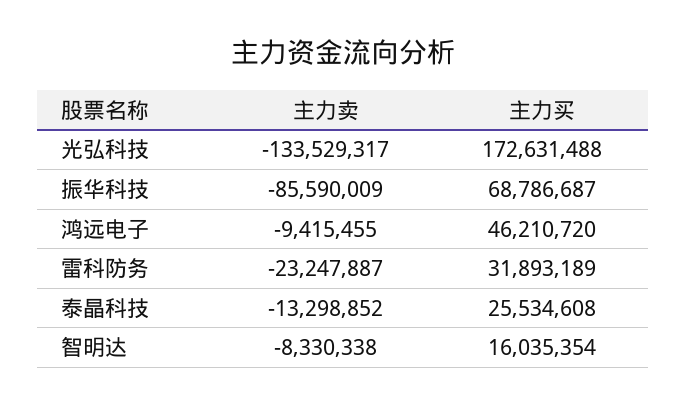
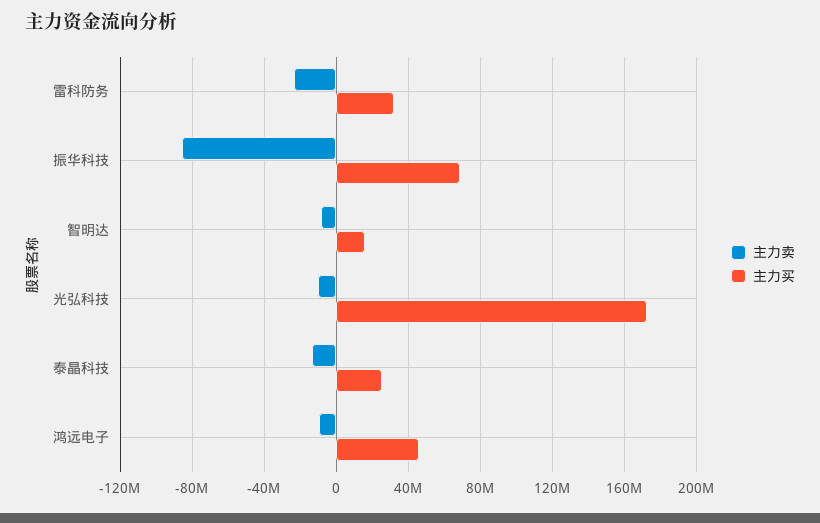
  {
    "主力卖": {
-     "光弘科技": -133529317,
+     "光弘科技": -10000000,
      "振华科技": -85590009,
      "鸿远电子": -9415455,
      "雷科防务": -23247887,
      "泰晶科技": -13298852,
      "智明达": -8330338
    },
    "主力买": {
      "光弘科技": 172631488,
      "振华科技": 68786687,
      "鸿远电子": 46210720,
      "雷科防务": 31893189,
      "泰晶科技": 25534608,
      "智明达": 16035354
    }
  }

